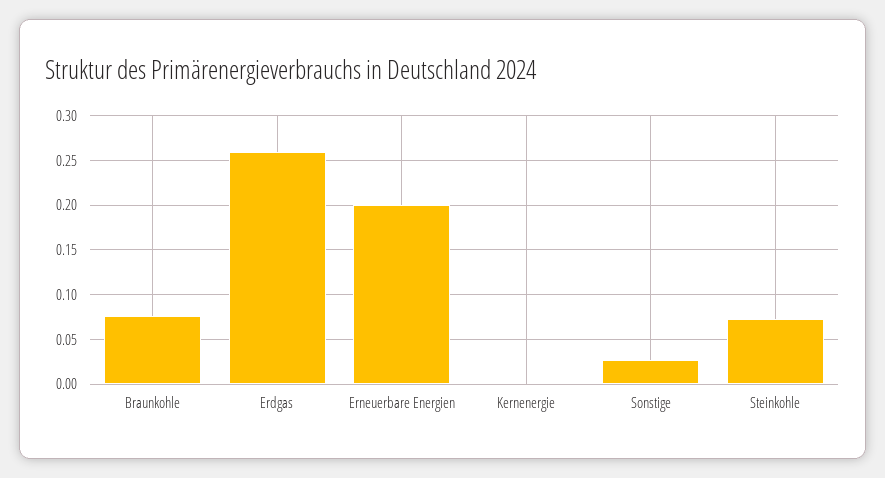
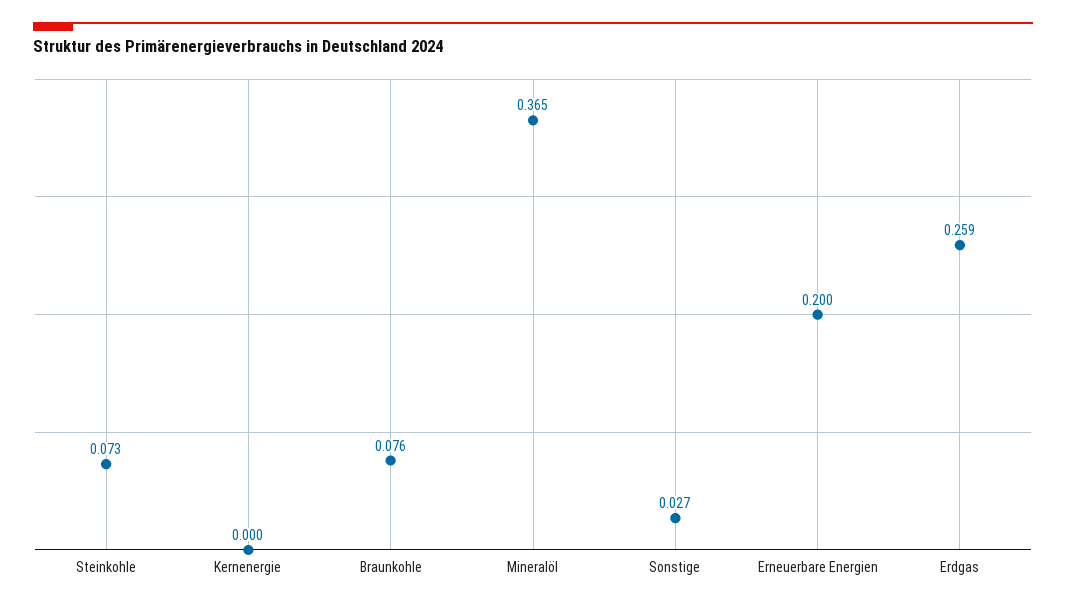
  {
    "Braunkohle": 0.076,
    "Erdgas": 0.259,
    "Erneuerbare Energien": 0.2,
    "Kernenergie": 0,
    "Sonstige": 0.027,
-   "Steinkohle": 0.073
+   "Steinkohle": 0.073,
+   "Mineralöl": 0.365
  }

